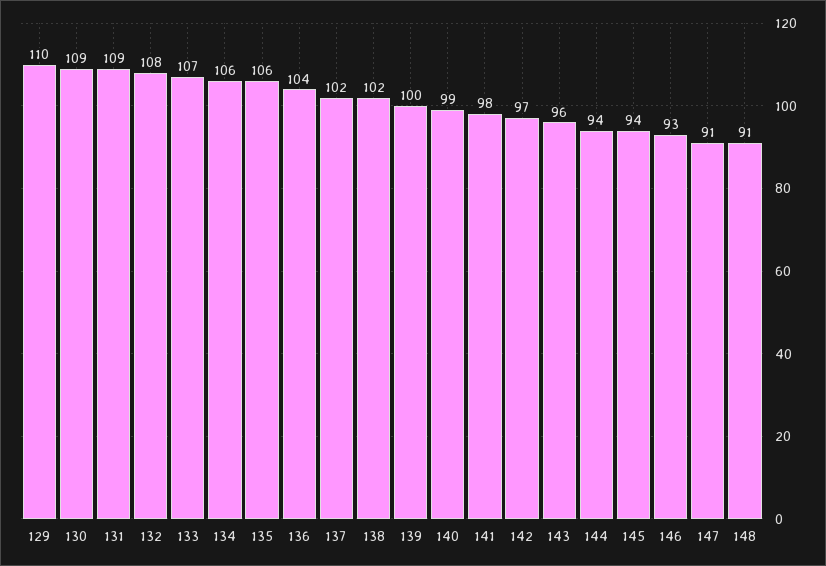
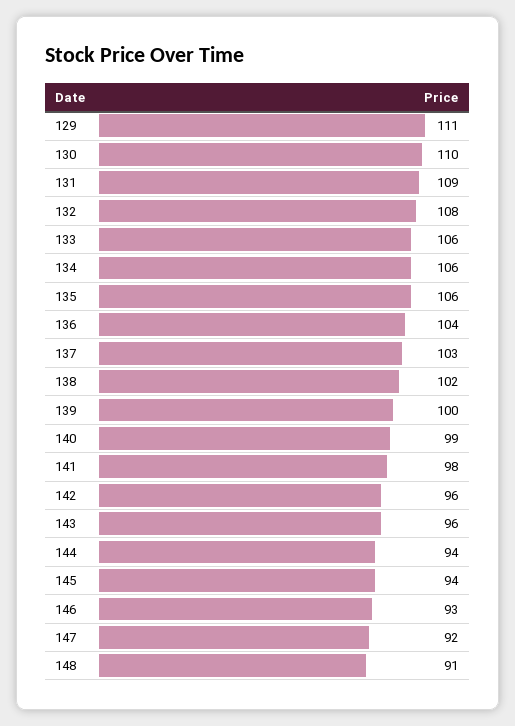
  {
-   "129": 110,
+   "129": 111,
-   "130": 109,
+   "130": 110,
    "131": 109,
    "132": 108,
-   "133": 107,
+   "133": 106,
    "134": 106,
    "135": 106,
    "136": 104,
-   "137": 102,
+   "137": 103,
    "138": 102,
    "139": 100,
    "140": 99,
    "141": 98,
-   "142": 97,
+   "142": 96,
    "143": 96,
    "144": 94,
    "145": 94,
    "146": 93,
-   "147": 91,
+   "147": 92,
    "148": 91
  }

